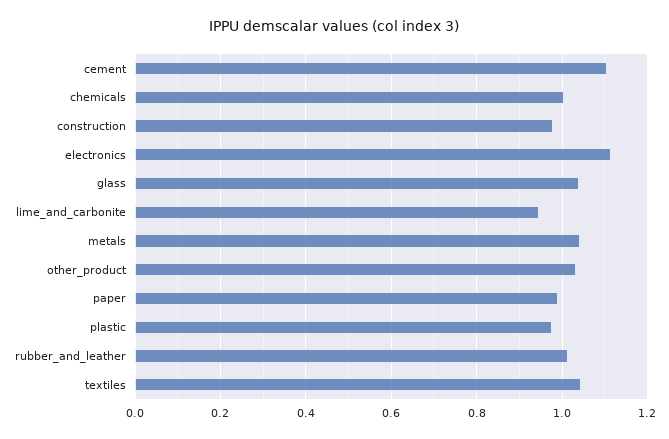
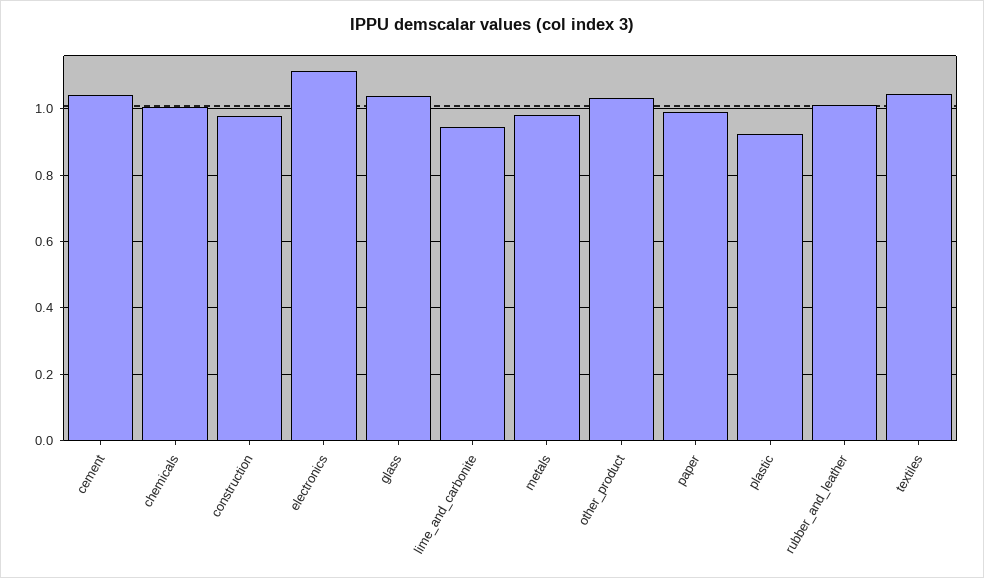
  {
-   "cement": 1.1,
+   "cement": 1.04,
    "chemicals": 1,
    "construction": 0.98,
    "electronics": 1.12,
    "glass": 1.04,
    "lime_and_carbonite": 0.94,
-   "metals": 1.04,
+   "metals": 0.98,
    "other_product": 1.04,
    "paper": 1,
-   "plastic": 0.98,
+   "plastic": 0.92,
    "rubber_and_leather": 1.02,
    "textiles": 1.04
  }

